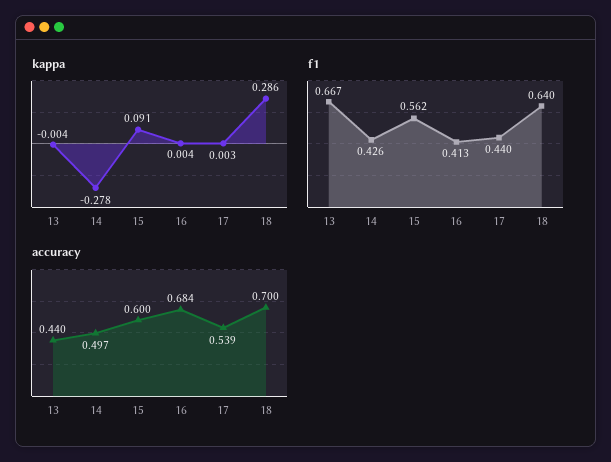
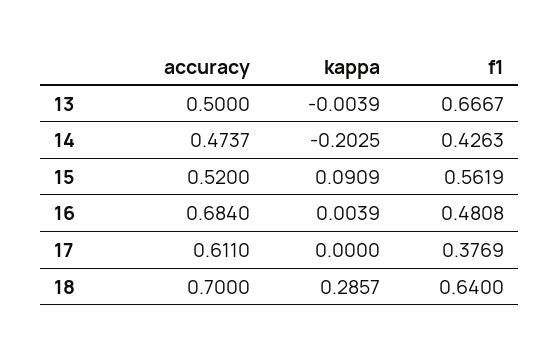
  {
    "kappa": {
      "13": -0.0039,
-     "14": -0.278,
+     "14": -0.2025,
      "15": 0.0909,
      "16": 0.0039,
-     "17": 0.003,
+     "17": 0,
      "18": 0.2857
    },
    "f1": {
      "13": 0.6667,
      "14": 0.4263,
      "15": 0.5619,
-     "16": 0.413,
+     "16": 0.4808,
-     "17": 0.44,
+     "17": 0.3769,
      "18": 0.64
    },
    "accuracy": {
-     "13": 0.44,
+     "13": 0.5,
-     "14": 0.497,
+     "14": 0.4737,
-     "15": 0.6,
+     "15": 0.52,
      "16": 0.684,
-     "17": 0.539,
+     "17": 0.611,
      "18": 0.7
    }
  }

